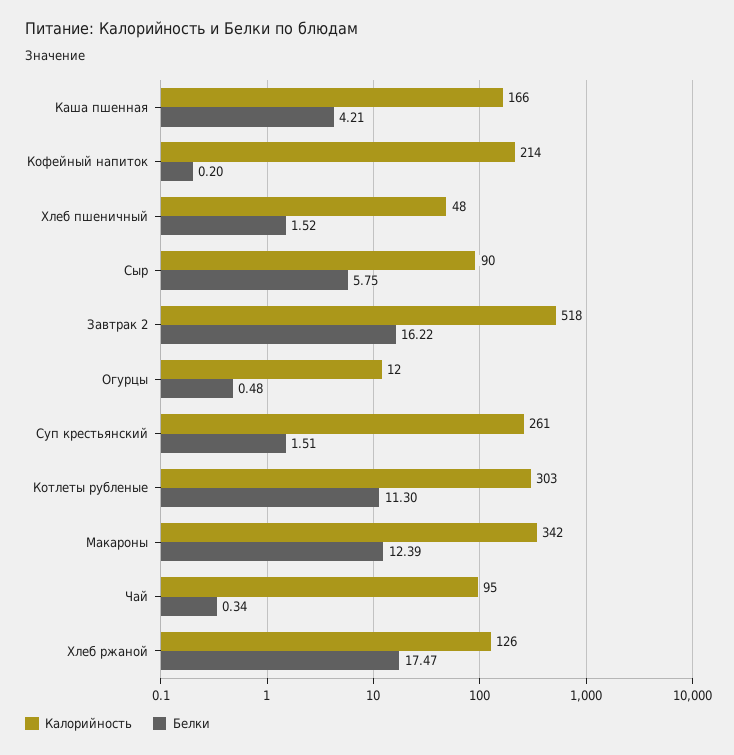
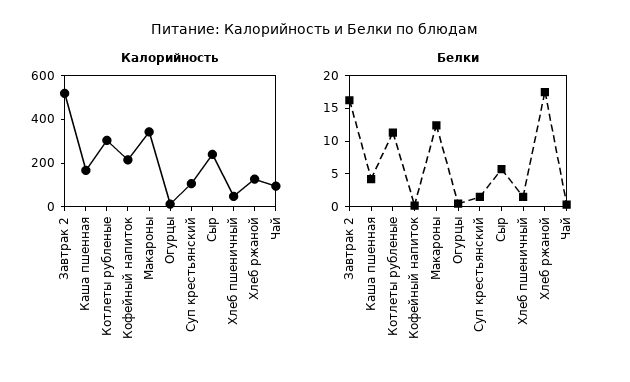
  {
    "Калорийность": {
      "Каша пшенная": 166,
      "Кофейный напиток": 214,
      "Хлеб пшеничный": 48,
-     "Сыр": 90,
+     "Сыр": 250,
      "Завтрак 2": 518,
      "Огурцы": 12,
-     "Суп крестьянский": 261,
+     "Суп крестьянский": 100,
      "Котлеты рубленые": 303,
      "Макароны": 342,
      "Чай": 95,
      "Хлеб ржаной": 126
    },
    "Белки": {
      "Каша пшенная": 4.21,
      "Кофейный напиток": 0.2,
      "Хлеб пшеничный": 1.52,
      "Сыр": 5.75,
      "Завтрак 2": 16.22,
      "Огурцы": 0.48,
      "Суп крестьянский": 1.51,
      "Котлеты рубленые": 11.3,
      "Макароны": 12.39,
      "Чай": 0.34,
      "Хлеб ржаной": 17.47
    }
  }

